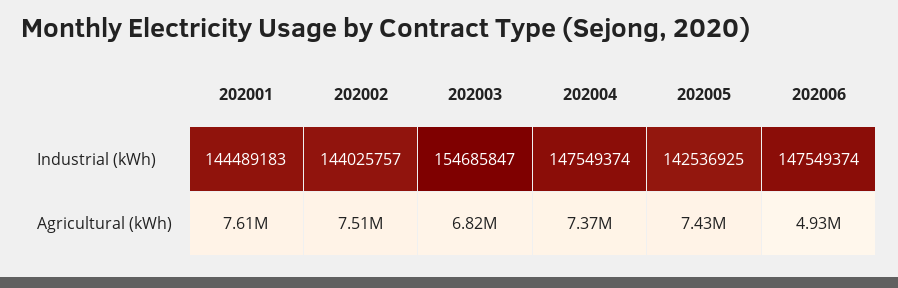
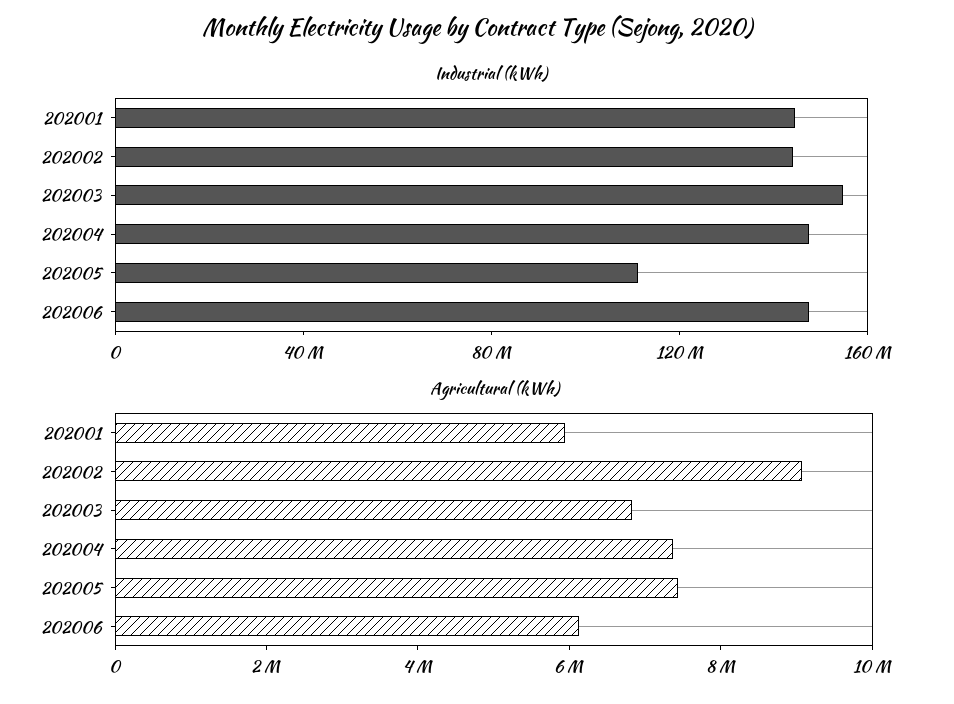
  {
    "Industrial (kWh)": {
      "202001": 144489183,
      "202002": 144025757,
      "202003": 154685847,
      "202004": 147549374,
-     "202005": 142536925,
+     "202005": 110000000,
      "202006": 147549374
    },
    "Agricultural (kWh)": {
-     "202001": 7610000,
+     "202001": 6000000,
-     "202002": 7510000,
+     "202002": 9000000,
      "202003": 6820000,
      "202004": 7370000,
      "202005": 7430000,
-     "202006": 4930000
+     "202006": 6000000
    }
  }

